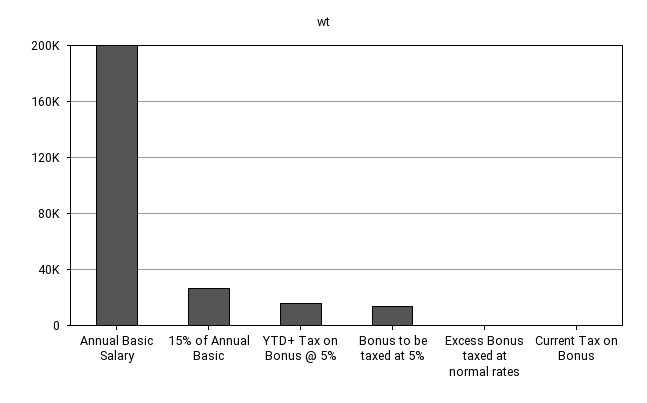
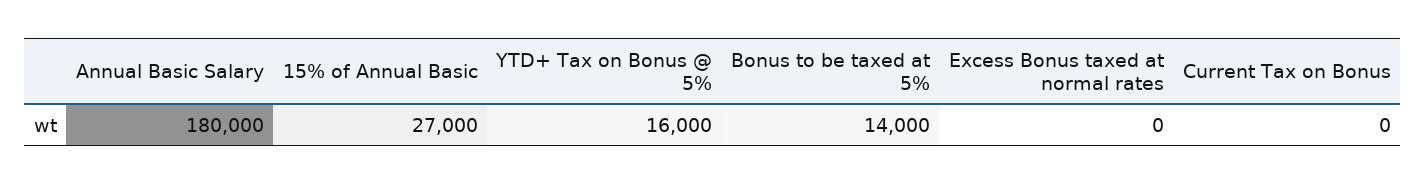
  {
-   "Annual Basic Salary": 200000,
+   "Annual Basic Salary": 180000,
    "15% of Annual Basic": 27000,
    "YTD+ Tax on Bonus @ 5%": 16000,
    "Bonus to be taxed at 5%": 14000,
    "Excess Bonus taxed at normal rates": 0,
    "Current Tax on Bonus": 0
  }

